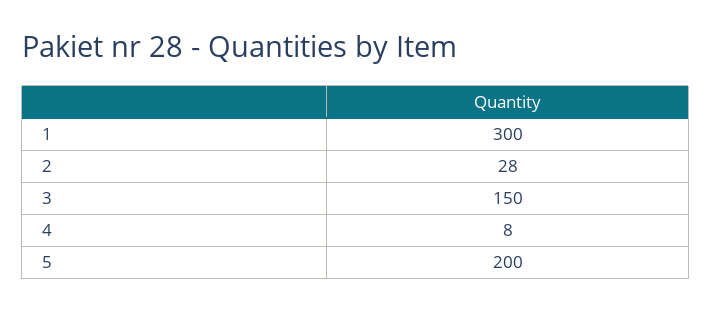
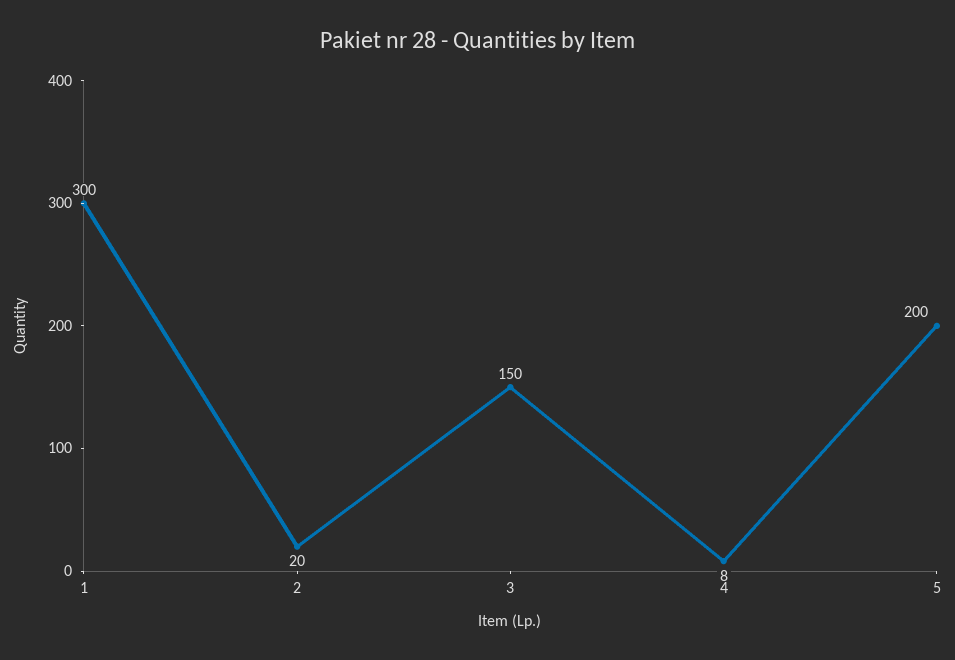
  {
    "1": 300,
-   "2": 28,
+   "2": 20,
    "3": 150,
    "4": 8,
    "5": 200
  }

